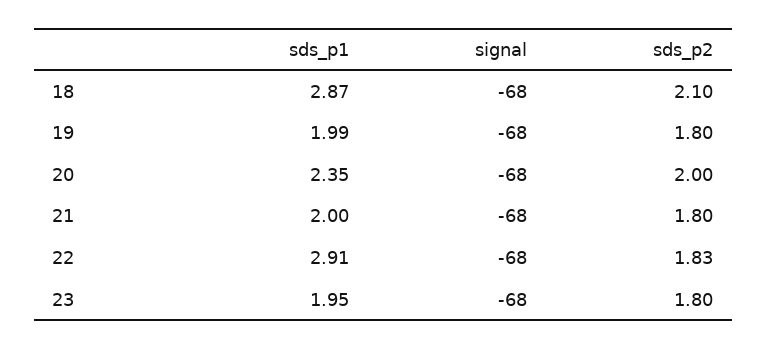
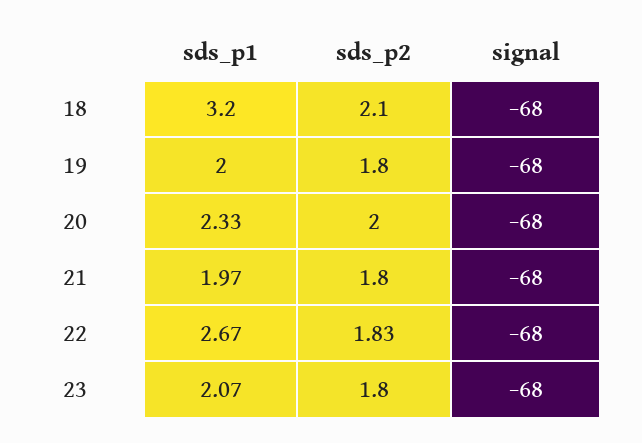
  {
    "sds_p1": {
-     "18": 2.87,
+     "18": 3.2,
-     "19": 1.99,
+     "19": 2,
-     "20": 2.35,
+     "20": 2.33,
-     "21": 2,
+     "21": 1.97,
-     "22": 2.91,
+     "22": 2.67,
-     "23": 1.95
+     "23": 2.07
    },
    "signal": {
      "18": -68,
      "19": -68,
      "20": -68,
      "21": -68,
      "22": -68,
      "23": -68
    },
    "sds_p2": {
      "18": 2.1,
      "19": 1.8,
      "20": 2,
      "21": 1.8,
      "22": 1.83,
      "23": 1.8
    }
  }

